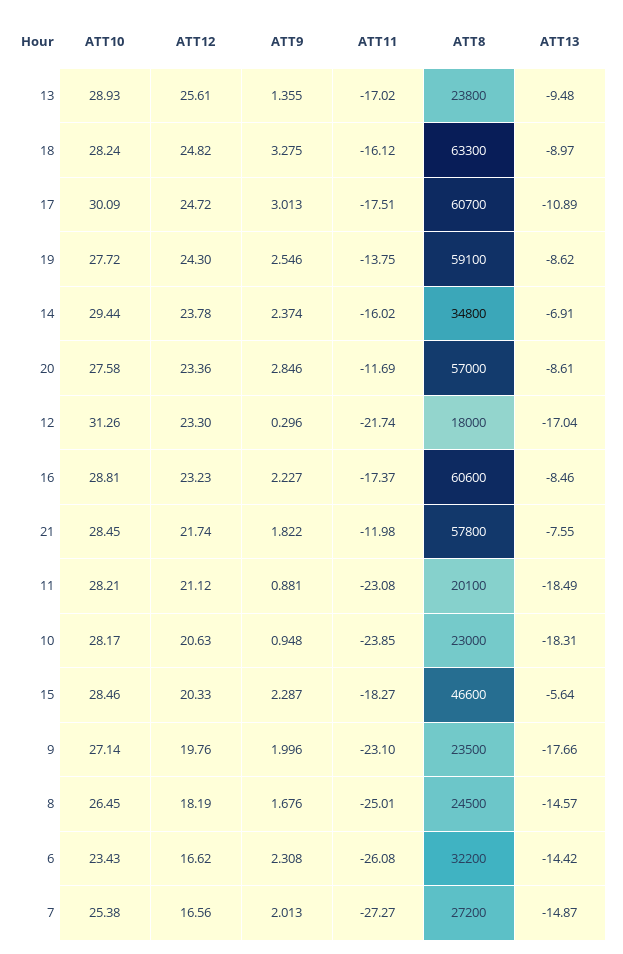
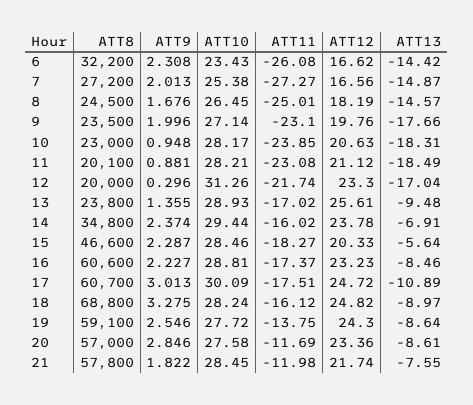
  {
    "ATT10": {
      "13": 28.93,
      "18": 28.24,
      "17": 30.09,
      "19": 27.72,
      "14": 29.44,
      "20": 27.58,
      "12": 31.26,
      "16": 28.81,
      "21": 28.45,
      "11": 28.21,
      "10": 28.17,
      "15": 28.46,
      "9": 27.14,
      "8": 26.45,
      "6": 23.43,
      "7": 25.38
    },
    "ATT12": {
      "13": 25.61,
      "18": 24.82,
      "17": 24.72,
      "19": 24.3,
      "14": 23.78,
      "20": 23.36,
      "12": 23.3,
      "16": 23.23,
      "21": 21.74,
      "11": 21.12,
      "10": 20.63,
      "15": 20.33,
      "9": 19.76,
      "8": 18.19,
      "6": 16.62,
      "7": 16.56
    },
    "ATT9": {
      "13": 1.355,
      "18": 3.275,
      "17": 3.013,
      "19": 2.546,
      "14": 2.374,
      "20": 2.846,
      "12": 0.296,
      "16": 2.227,
      "21": 1.822,
      "11": 0.881,
      "10": 0.948,
      "15": 2.287,
      "9": 1.996,
      "8": 1.676,
      "6": 2.308,
      "7": 2.013
    },
    "ATT11": {
      "13": -17.02,
      "18": -16.12,
      "17": -17.51,
      "19": -13.75,
      "14": -16.02,
      "20": -11.69,
      "12": -21.74,
      "16": -17.37,
      "21": -11.98,
      "11": -23.08,
      "10": -23.85,
      "15": -18.27,
      "9": -23.1,
      "8": -25.01,
      "6": -26.08,
      "7": -27.27
    },
    "ATT8": {
      "13": 23800,
-     "18": 63300,
+     "18": 68800,
      "17": 60700,
      "19": 59100,
      "14": 34800,
      "20": 57000,
-     "12": 18000,
+     "12": 20000,
      "16": 60600,
      "21": 57800,
      "11": 20100,
      "10": 23000,
      "15": 46600,
      "9": 23500,
      "8": 24500,
      "6": 32200,
      "7": 27200
    },
    "ATT13": {
      "13": -9.48,
      "18": -8.97,
      "17": -10.89,
-     "19": -8.62,
+     "19": -8.64,
      "14": -6.91,
      "20": -8.61,
      "12": -17.04,
      "16": -8.46,
      "21": -7.55,
      "11": -18.49,
      "10": -18.31,
      "15": -5.64,
      "9": -17.66,
      "8": -14.57,
      "6": -14.42,
      "7": -14.87
    }
  }

